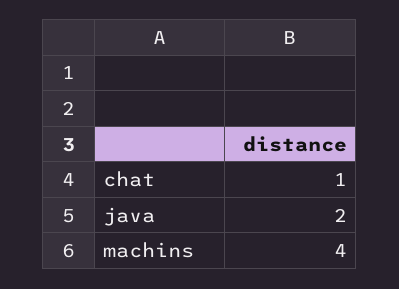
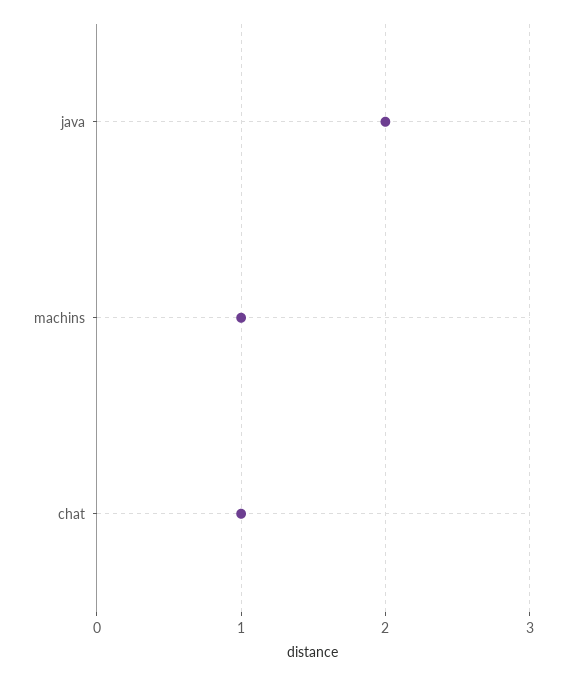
  {
    "chat": 1,
    "java": 2,
-   "machins": 4
+   "machins": 1
  }

